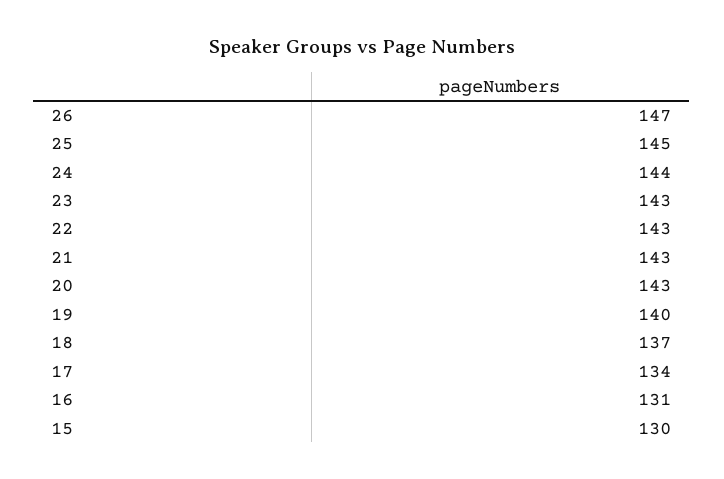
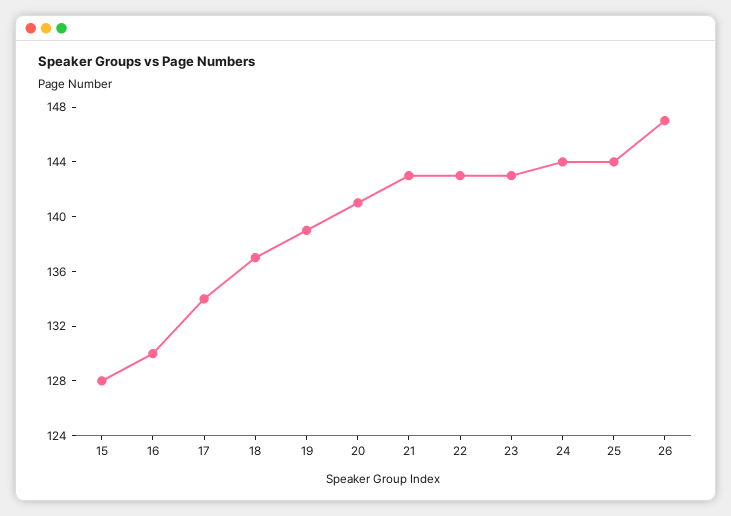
  {
    "26": 147,
-   "25": 145,
+   "25": 144,
    "24": 144,
    "23": 143,
    "22": 143,
    "21": 143,
-   "20": 143,
+   "20": 141,
-   "19": 140,
+   "19": 139,
    "18": 137,
    "17": 134,
-   "16": 131,
+   "16": 130,
-   "15": 130
+   "15": 128
  }

